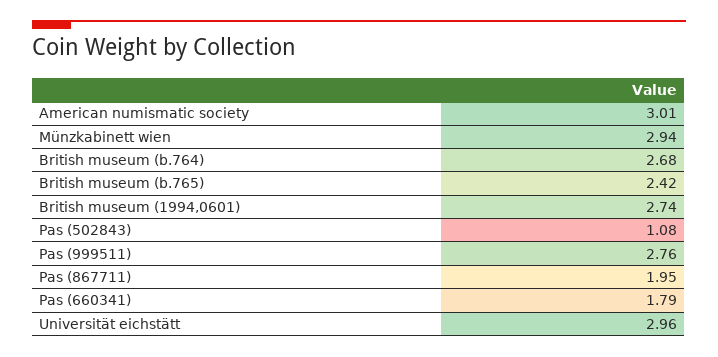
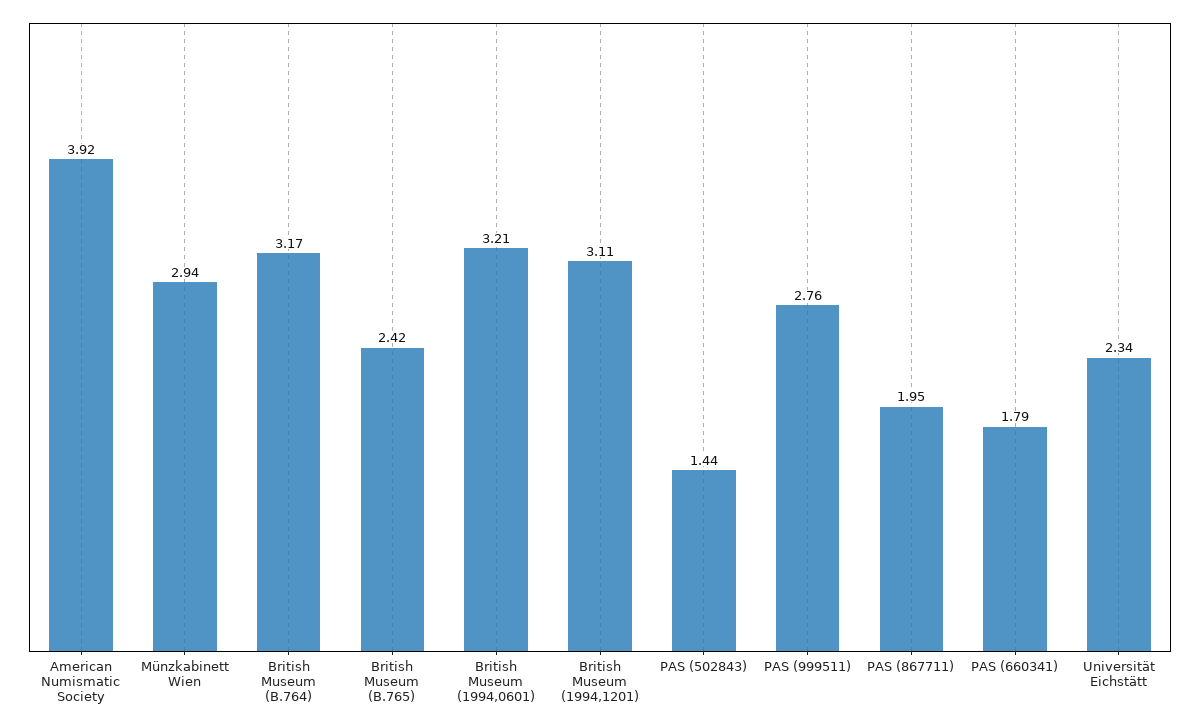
  {
-   "American numismatic society": 3.01,
+   "American numismatic society": 3.92,
    "Münzkabinett wien": 2.94,
-   "British museum (b.764)": 2.68,
+   "British museum (b.764)": 3.17,
    "British museum (b.765)": 2.42,
-   "British museum (1994,0601)": 2.74,
+   "British museum (1994,0601)": 3.21,
-   "Pas (502843)": 1.08,
+   "Pas (502843)": 1.44,
    "Pas (999511)": 2.76,
    "Pas (867711)": 1.95,
    "Pas (660341)": 1.79,
-   "Universität eichstätt": 2.96
+   "Universität eichstätt": 2.34,
+   "British Museum (1994,1201)": 3.11
  }

